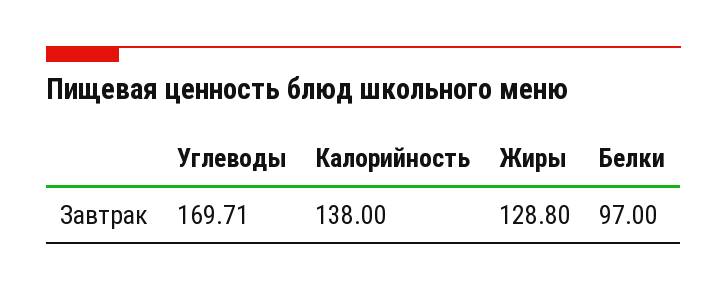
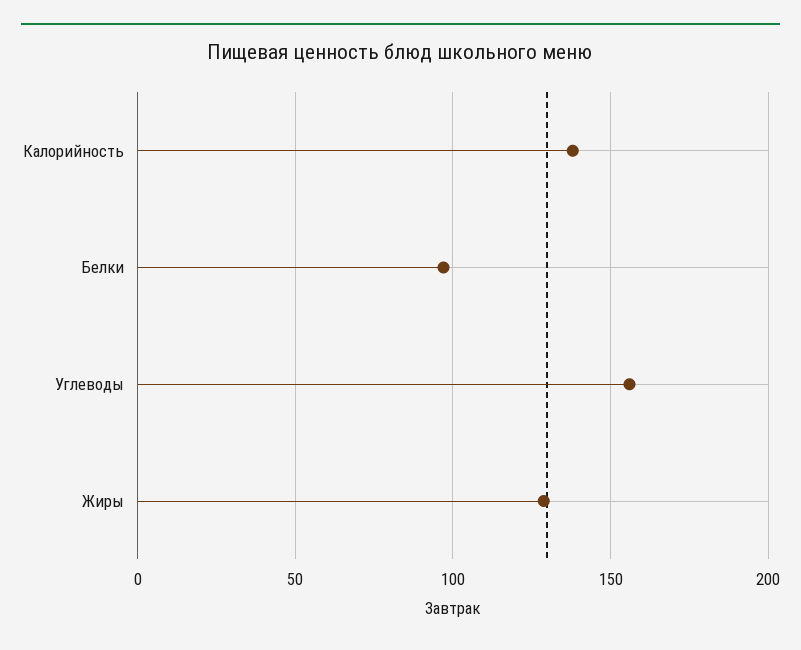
  {
-   "Углеводы": 169.71,
+   "Углеводы": 155,
    "Калорийность": 138,
    "Жиры": 128.8,
    "Белки": 97
  }

